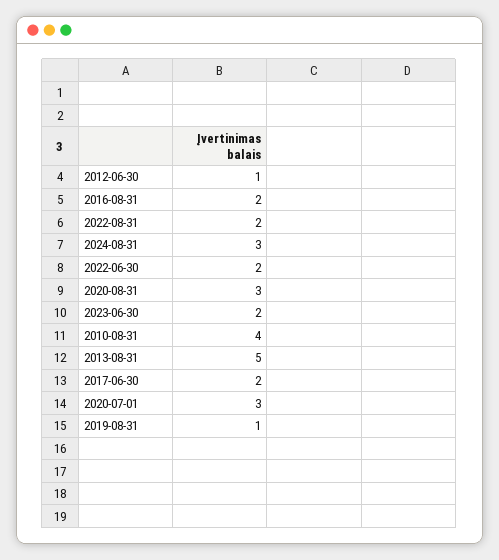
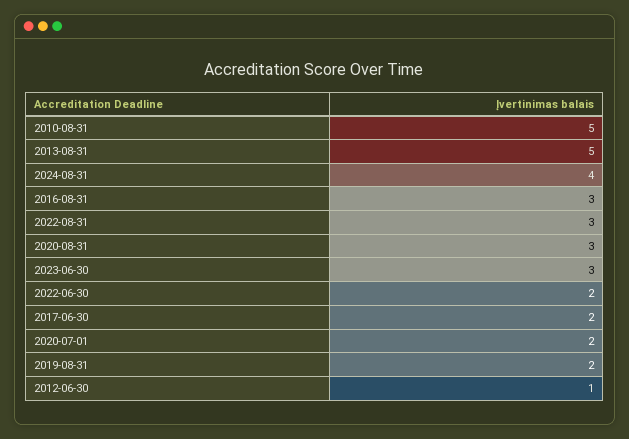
  {
    "2012-06-30": 1,
-   "2016-08-31": 2,
+   "2016-08-31": 3,
-   "2022-08-31": 2,
+   "2022-08-31": 3,
-   "2024-08-31": 3,
+   "2024-08-31": 4,
    "2022-06-30": 2,
    "2020-08-31": 3,
-   "2023-06-30": 2,
+   "2023-06-30": 3,
-   "2010-08-31": 4,
+   "2010-08-31": 5,
    "2013-08-31": 5,
    "2017-06-30": 2,
-   "2020-07-01": 3,
+   "2020-07-01": 2,
-   "2019-08-31": 1
+   "2019-08-31": 2
  }

